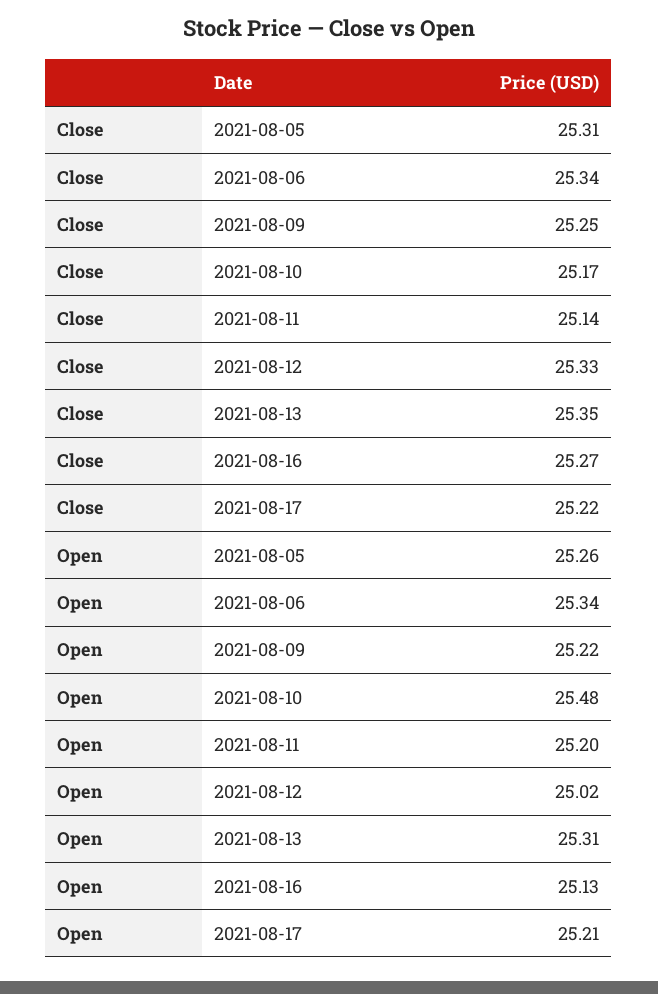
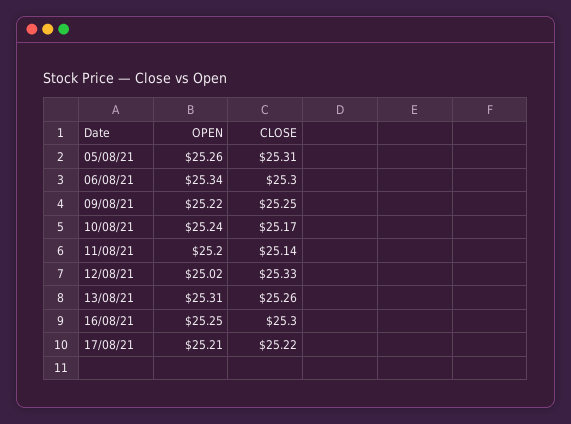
  {
    "Close": {
      "2021-08-05": 25.31,
-     "2021-08-06": 25.34,
+     "2021-08-06": 25.3,
      "2021-08-09": 25.25,
      "2021-08-10": 25.17,
      "2021-08-11": 25.14,
      "2021-08-12": 25.33,
-     "2021-08-13": 25.35,
+     "2021-08-13": 25.26,
-     "2021-08-16": 25.27,
+     "2021-08-16": 25.3,
      "2021-08-17": 25.22
    },
    "Open": {
      "2021-08-05": 25.26,
      "2021-08-06": 25.34,
      "2021-08-09": 25.22,
-     "2021-08-10": 25.48,
+     "2021-08-10": 25.24,
      "2021-08-11": 25.2,
      "2021-08-12": 25.02,
      "2021-08-13": 25.31,
-     "2021-08-16": 25.13,
+     "2021-08-16": 25.25,
      "2021-08-17": 25.21
    }
  }

